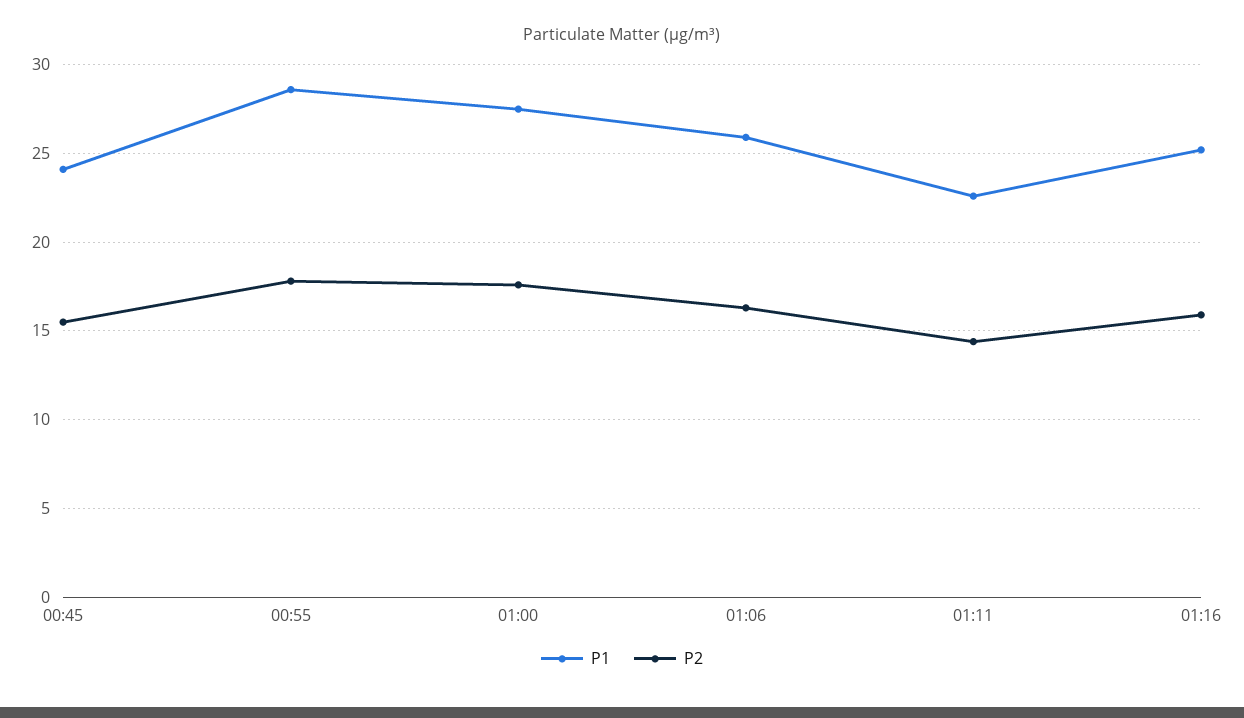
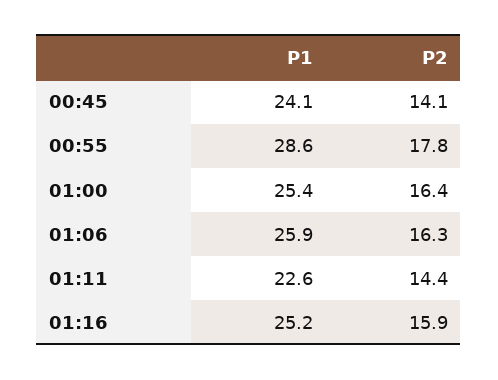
  {
    "P1": {
      "00:45": 24.1,
      "00:55": 28.6,
-     "01:00": 27.5,
+     "01:00": 25.4,
      "01:06": 25.9,
      "01:11": 22.6,
      "01:16": 25.2
    },
    "P2": {
-     "00:45": 15.5,
+     "00:45": 14.1,
      "00:55": 17.8,
-     "01:00": 17.5,
+     "01:00": 16.4,
      "01:06": 16.3,
      "01:11": 14.4,
      "01:16": 15.9
    }
  }

